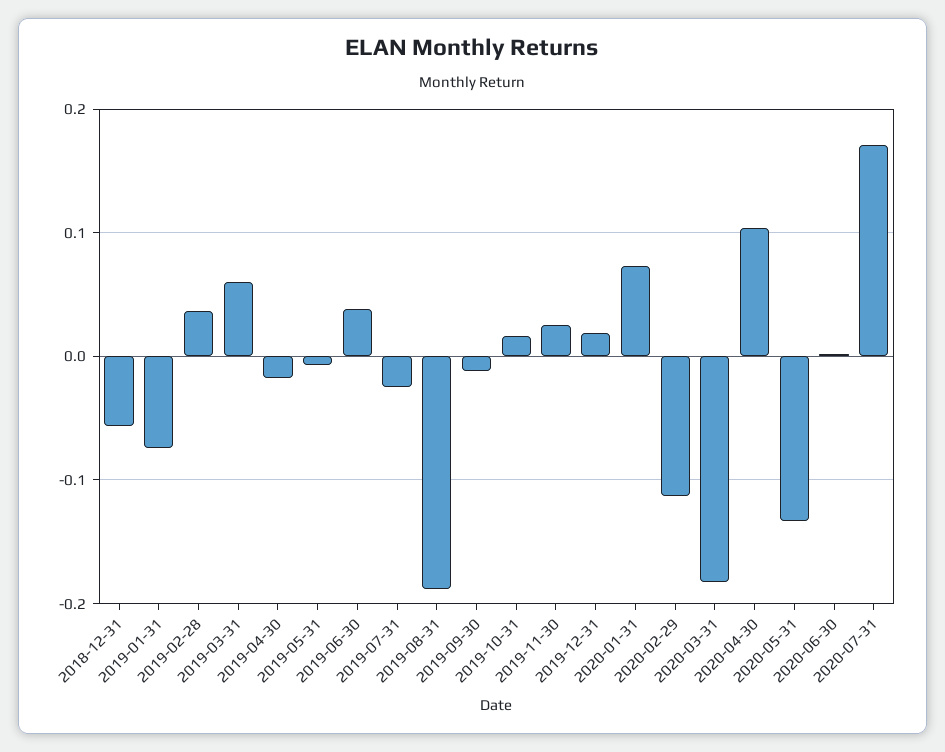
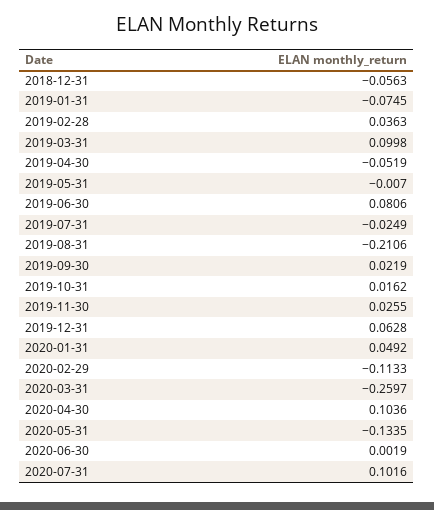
  {
    "2018-12-31": -0.0563,
    "2019-01-31": -0.0745,
    "2019-02-28": 0.0363,
-   "2019-03-31": 0.06,
+   "2019-03-31": 0.0998,
-   "2019-04-30": -0.02,
+   "2019-04-30": -0.0519,
    "2019-05-31": -0.007,
-   "2019-06-30": 0.04,
+   "2019-06-30": 0.0806,
    "2019-07-31": -0.0249,
-   "2019-08-31": -0.19,
+   "2019-08-31": -0.2106,
-   "2019-09-30": -0.01,
+   "2019-09-30": 0.0219,
    "2019-10-31": 0.0162,
    "2019-11-30": 0.0255,
-   "2019-12-31": 0.02,
+   "2019-12-31": 0.0628,
-   "2020-01-31": 0.07,
+   "2020-01-31": 0.0492,
    "2020-02-29": -0.1133,
-   "2020-03-31": -0.18,
+   "2020-03-31": -0.2597,
    "2020-04-30": 0.1036,
    "2020-05-31": -0.1335,
    "2020-06-30": 0.0019,
-   "2020-07-31": 0.17
+   "2020-07-31": 0.1016
  }

